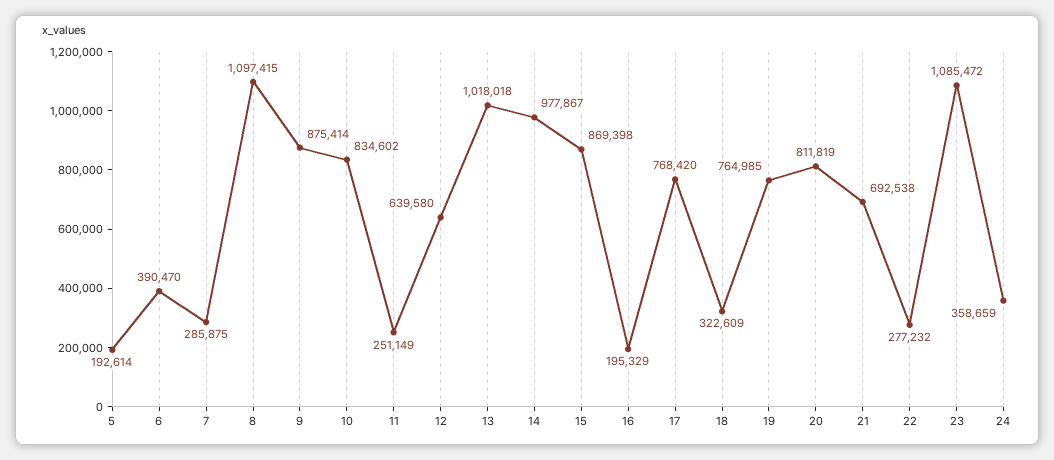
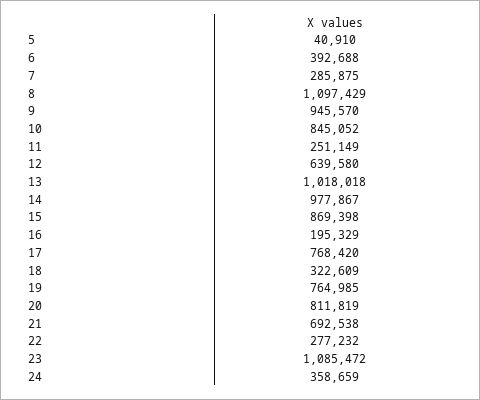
  {
-   "5": 192614,
+   "5": 40910,
-   "6": 390470,
+   "6": 392688,
    "7": 285875,
-   "8": 1097415,
+   "8": 1097429,
-   "9": 875414,
+   "9": 945570,
-   "10": 834602,
+   "10": 845052,
    "11": 251149,
    "12": 639580,
    "13": 1018018,
    "14": 977867,
    "15": 869398,
    "16": 195329,
    "17": 768420,
    "18": 322609,
    "19": 764985,
    "20": 811819,
    "21": 692538,
    "22": 277232,
    "23": 1085472,
    "24": 358659
  }

